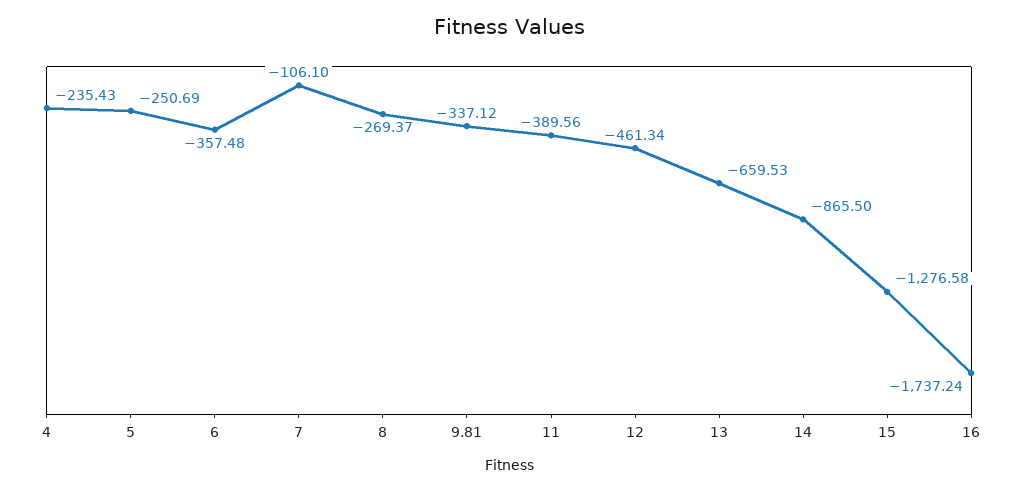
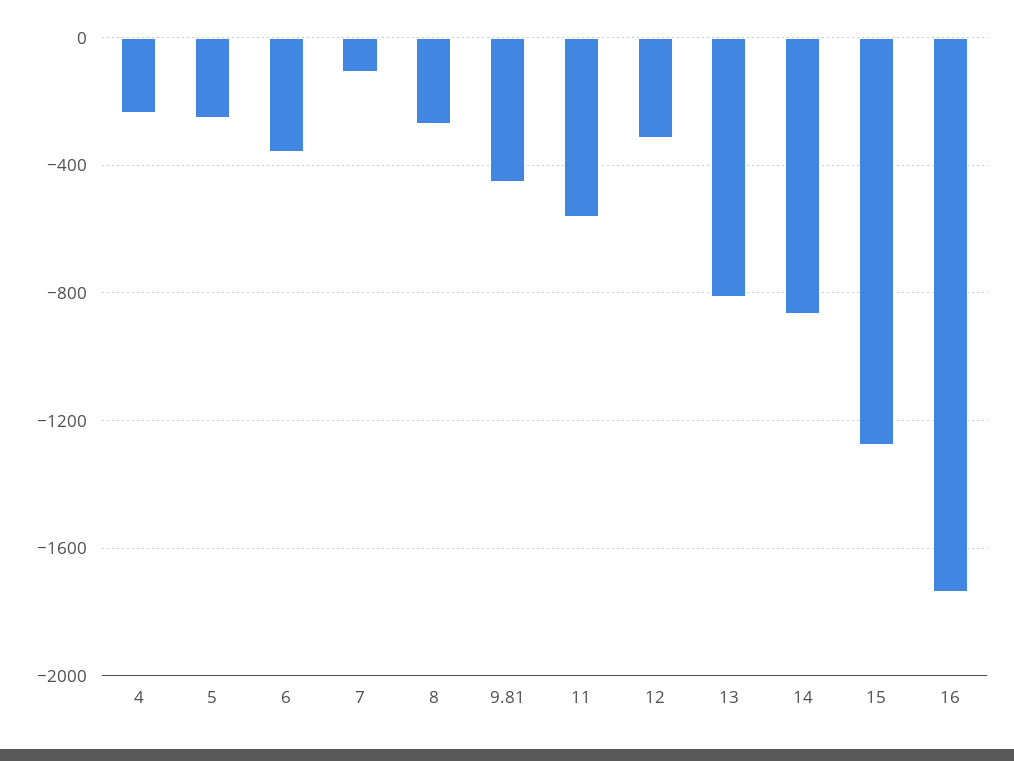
  {
    "4": -235.43,
    "5": -250.69,
    "6": -357.48,
    "7": -106.1,
    "8": -269.37,
-   "9.81": -337.12,
+   "9.81": -450,
-   "11": -389.56,
+   "11": -550,
-   "12": -461.34,
+   "12": -300,
-   "13": -659.53,
+   "13": -800,
    "14": -865.5,
    "15": -1276.58,
    "16": -1737.24
  }

